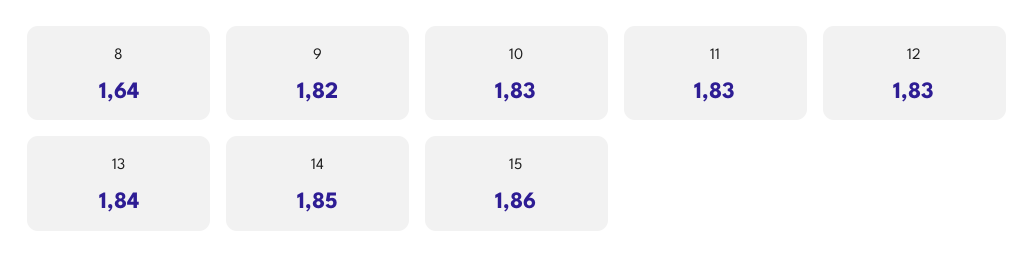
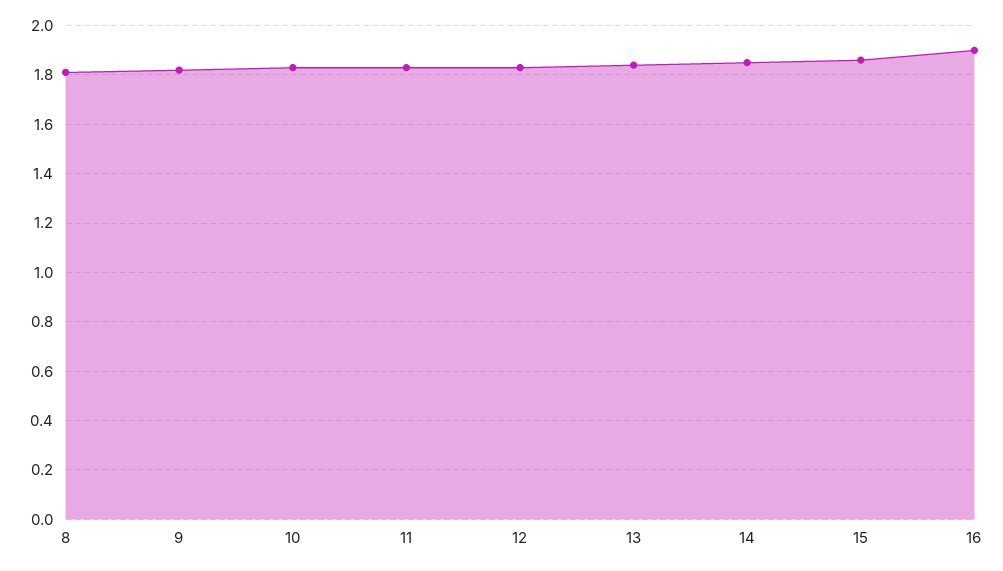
  {
-   "8": 1.64,
+   "8": 1.8,
    "9": 1.82,
    "10": 1.83,
    "11": 1.83,
    "12": 1.83,
    "13": 1.84,
    "14": 1.85,
-   "15": 1.86
+   "15": 1.86,
+   "16": 1.9
  }

